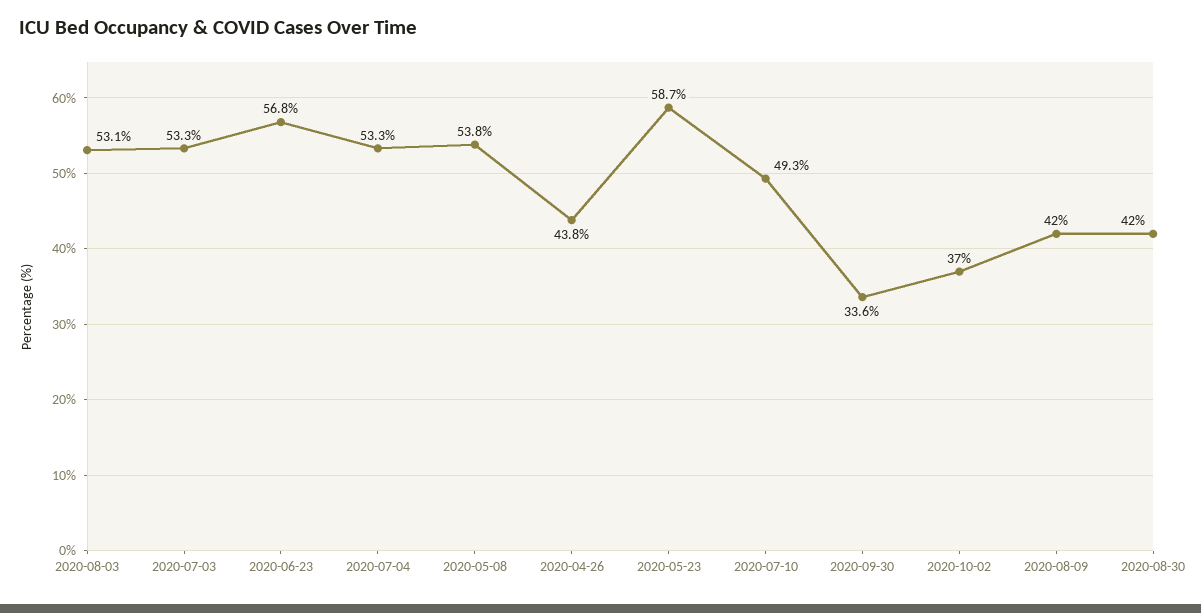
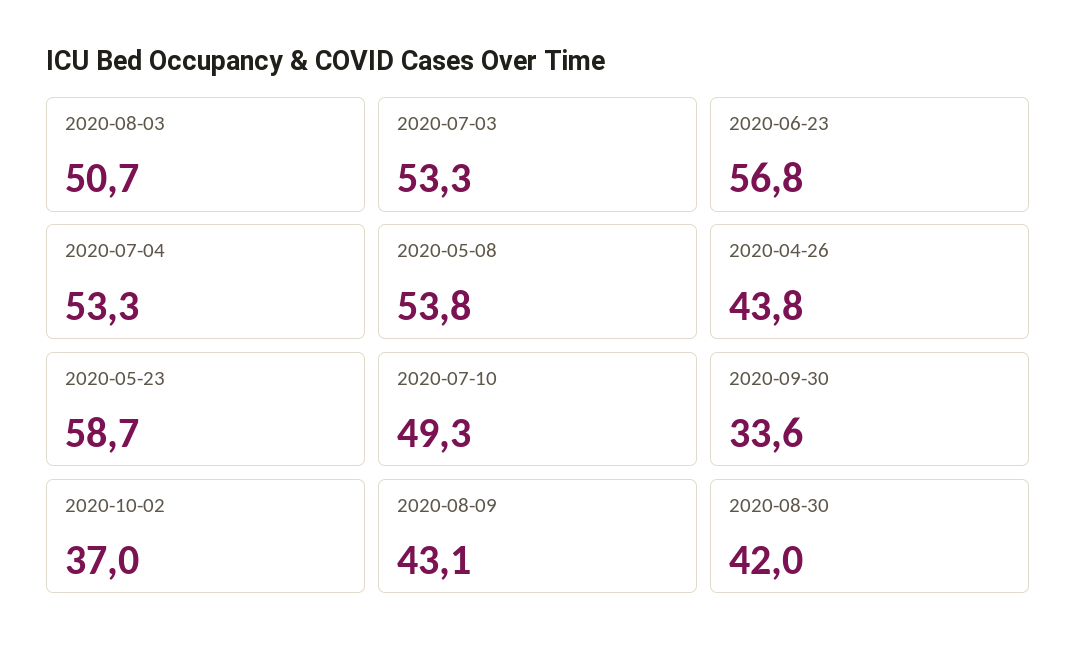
  {
-   "2020-08-03": 53.1,
+   "2020-08-03": 50.7,
    "2020-07-03": 53.3,
    "2020-06-23": 56.8,
    "2020-07-04": 53.3,
    "2020-05-08": 53.8,
    "2020-04-26": 43.8,
    "2020-05-23": 58.7,
    "2020-07-10": 49.3,
    "2020-09-30": 33.6,
    "2020-10-02": 37,
-   "2020-08-09": 42,
+   "2020-08-09": 43.1,
    "2020-08-30": 42
  }

